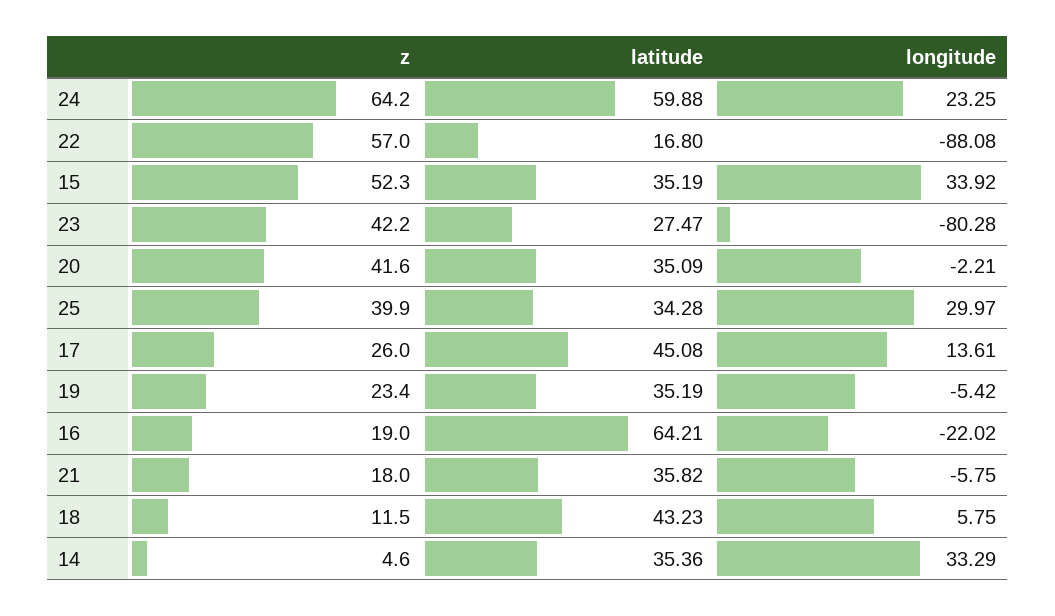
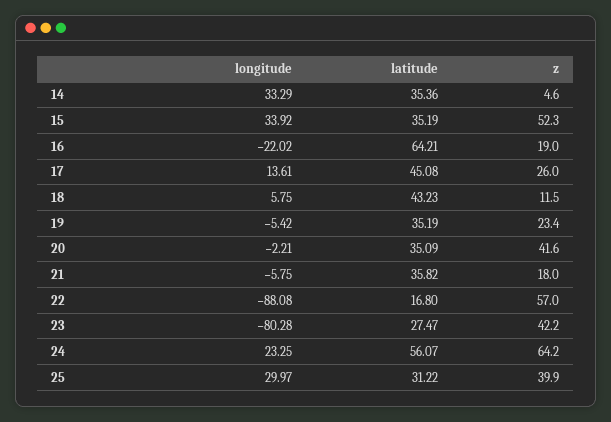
  {
    "z": {
      "24": 64.2,
      "22": 57,
      "15": 52.3,
      "23": 42.2,
      "20": 41.6,
      "25": 39.9,
      "17": 26,
      "19": 23.4,
      "16": 19,
      "21": 18,
      "18": 11.5,
      "14": 4.6
    },
    "latitude": {
-     "24": 59.88,
+     "24": 56.07,
      "22": 16.8,
      "15": 35.19,
      "23": 27.47,
      "20": 35.09,
-     "25": 34.28,
+     "25": 31.22,
      "17": 45.08,
      "19": 35.19,
      "16": 64.21,
      "21": 35.82,
      "18": 43.23,
      "14": 35.36
    },
    "longitude": {
      "24": 23.25,
      "22": -88.08,
      "15": 33.92,
      "23": -80.28,
      "20": -2.21,
      "25": 29.97,
      "17": 13.61,
      "19": -5.42,
      "16": -22.02,
      "21": -5.75,
      "18": 5.75,
      "14": 33.29
    }
  }

